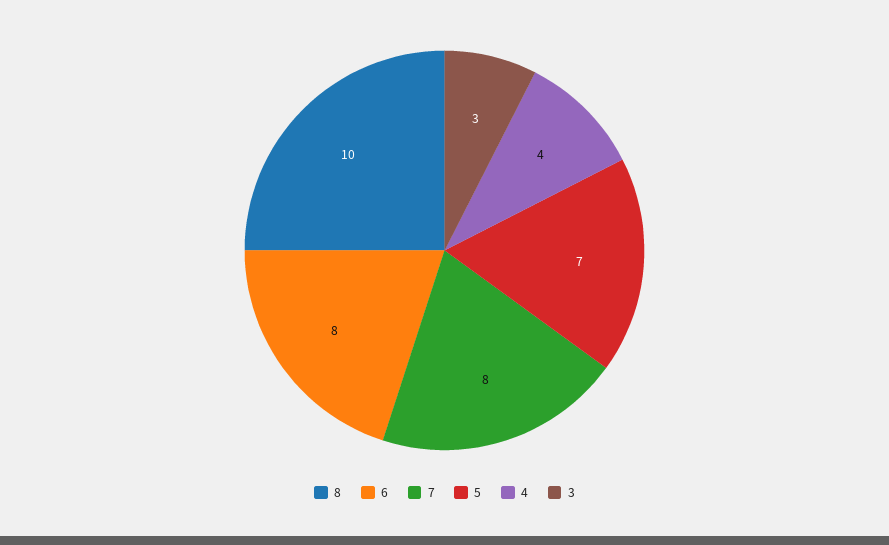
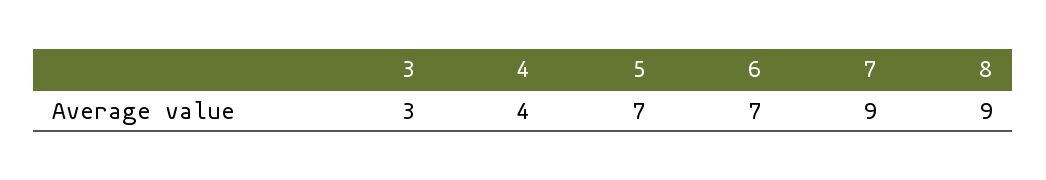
  {
-   "8": 10,
+   "8": 9,
-   "6": 8,
+   "6": 7,
-   "7": 8,
+   "7": 9,
    "5": 7,
    "4": 4,
    "3": 3
  }

